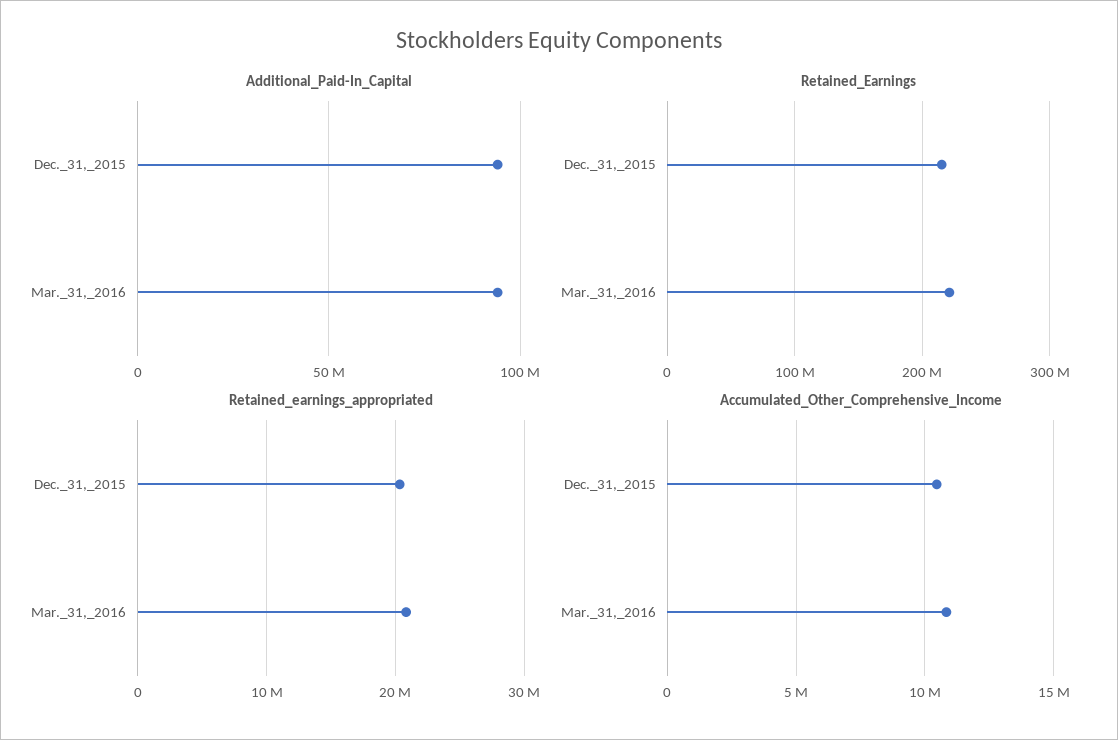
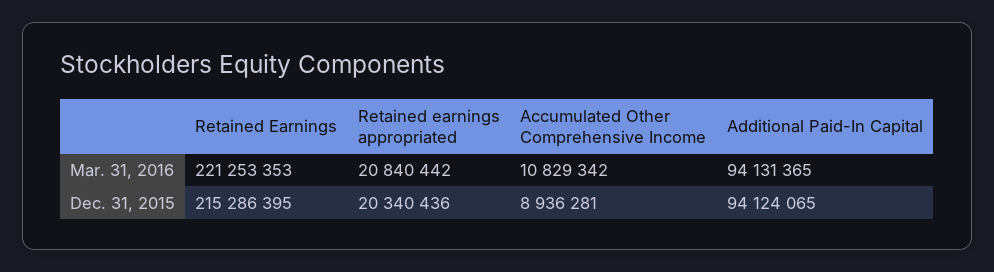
  {
    "Additional_Paid-In_Capital": {
      "Dec._31,_2015": 94124065,
      "Mar._31,_2016": 94131365
    },
    "Retained_Earnings": {
      "Dec._31,_2015": 215286395,
      "Mar._31,_2016": 221253353
    },
    "Retained_earnings_appropriated": {
      "Dec._31,_2015": 20340436,
      "Mar._31,_2016": 20840442
    },
    "Accumulated_Other_Comprehensive_Income": {
-     "Dec._31,_2015": 10500000,
+     "Dec._31,_2015": 8936281,
      "Mar._31,_2016": 10829342
    }
  }

